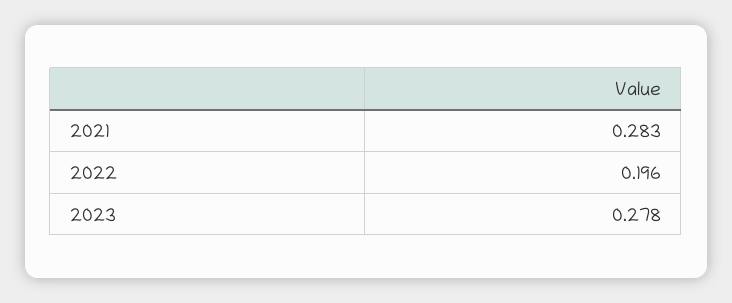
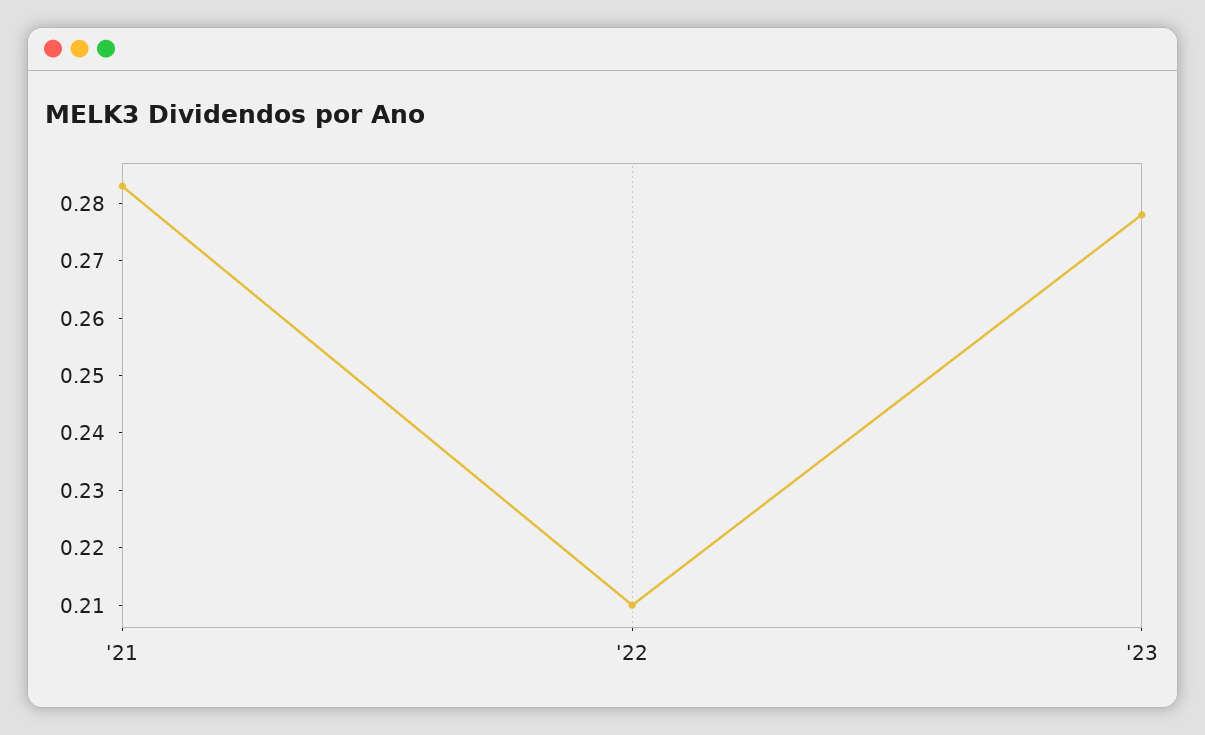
  {
    "2021": 0.283,
-   "2022": 0.196,
+   "2022": 0.21,
    "2023": 0.278
  }

